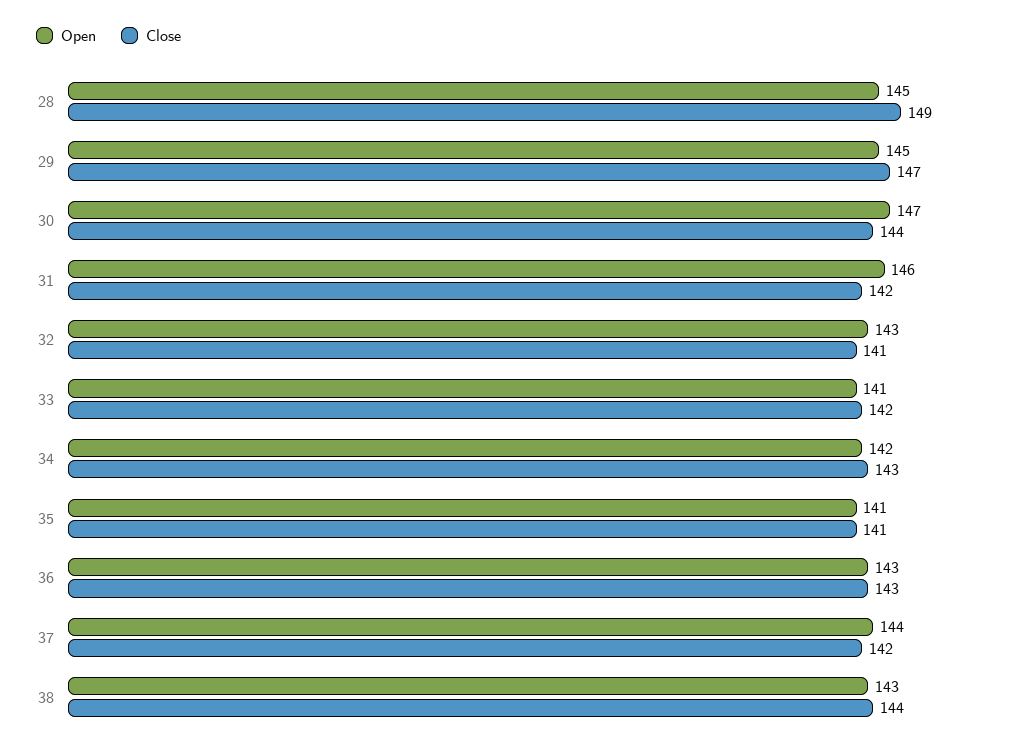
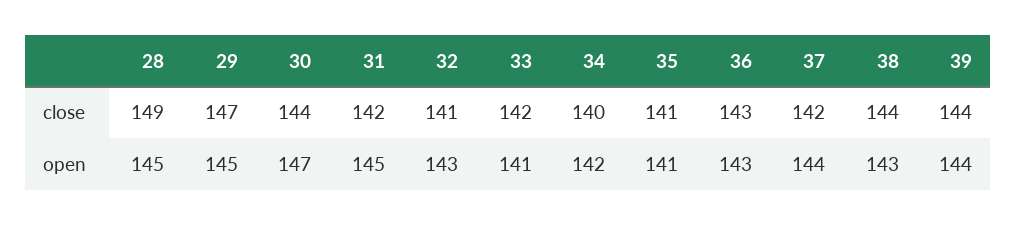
  {
    "Open": {
      "28": 145,
      "29": 145,
      "30": 147,
-     "31": 146,
+     "31": 145,
      "32": 143,
      "33": 141,
      "34": 142,
      "35": 141,
      "36": 143,
      "37": 144,
-     "38": 143
+     "38": 143,
+     "39": 144
    },
    "Close": {
      "28": 149,
      "29": 147,
      "30": 144,
      "31": 142,
      "32": 141,
      "33": 142,
-     "34": 143,
+     "34": 140,
      "35": 141,
      "36": 143,
      "37": 142,
-     "38": 144
+     "38": 144,
+     "39": 144
    }
  }

